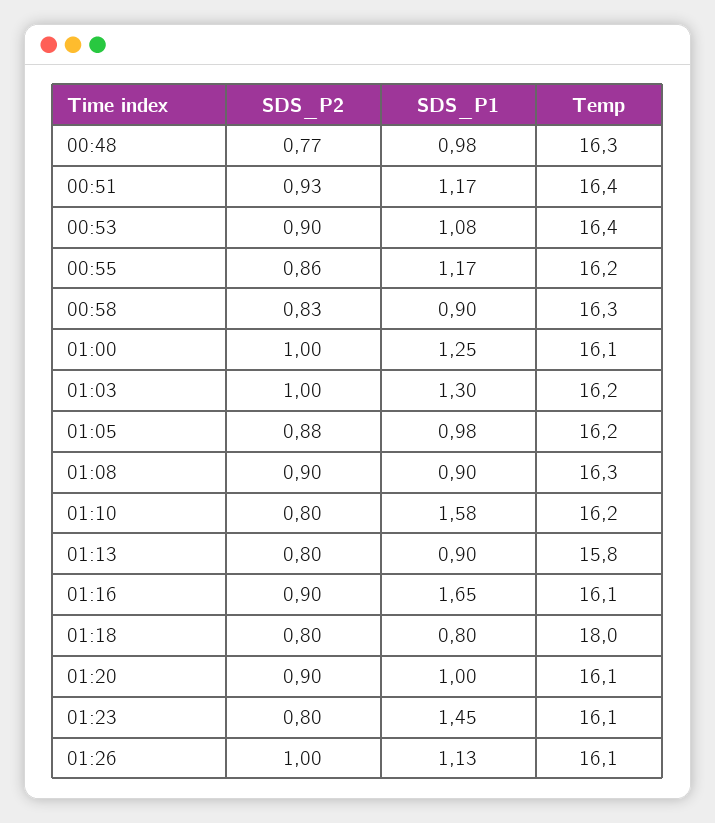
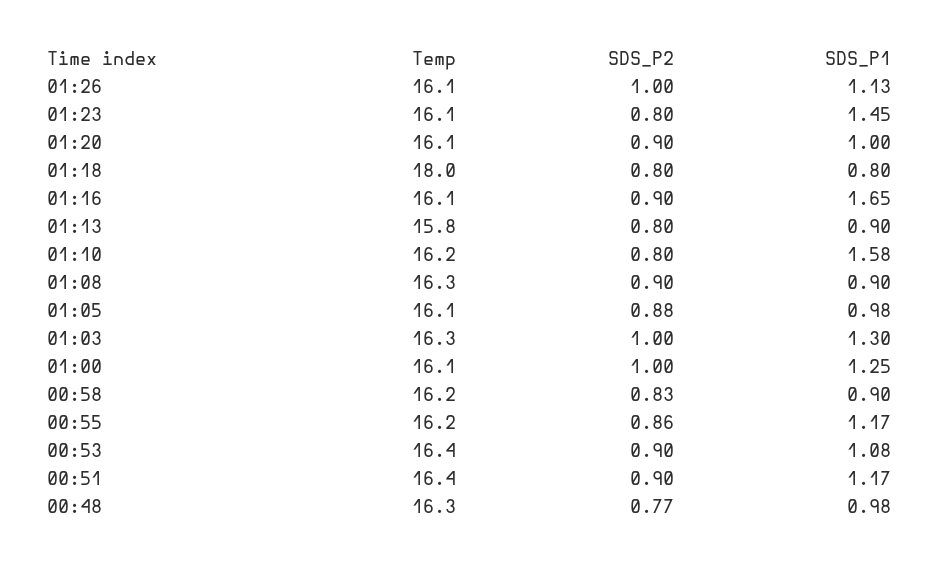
  {
    "SDS_P2": {
      "00:48": 0.77,
-     "00:51": 0.93,
+     "00:51": 0.9,
      "00:53": 0.9,
      "00:55": 0.86,
      "00:58": 0.83,
      "01:00": 1,
      "01:03": 1,
      "01:05": 0.88,
      "01:08": 0.9,
      "01:10": 0.8,
      "01:13": 0.8,
      "01:16": 0.9,
      "01:18": 0.8,
      "01:20": 0.9,
      "01:23": 0.8,
      "01:26": 1
    },
    "SDS_P1": {
      "00:48": 0.98,
      "00:51": 1.17,
      "00:53": 1.08,
      "00:55": 1.17,
      "00:58": 0.9,
      "01:00": 1.25,
      "01:03": 1.3,
      "01:05": 0.98,
      "01:08": 0.9,
      "01:10": 1.58,
      "01:13": 0.9,
      "01:16": 1.65,
      "01:18": 0.8,
      "01:20": 1,
      "01:23": 1.45,
      "01:26": 1.13
    },
    "Temp": {
      "00:48": 16.3,
      "00:51": 16.4,
      "00:53": 16.4,
      "00:55": 16.2,
-     "00:58": 16.3,
+     "00:58": 16.2,
      "01:00": 16.1,
-     "01:03": 16.2,
+     "01:03": 16.3,
-     "01:05": 16.2,
+     "01:05": 16.1,
      "01:08": 16.3,
      "01:10": 16.2,
      "01:13": 15.8,
      "01:16": 16.1,
      "01:18": 18,
      "01:20": 16.1,
      "01:23": 16.1,
      "01:26": 16.1
    }
  }

